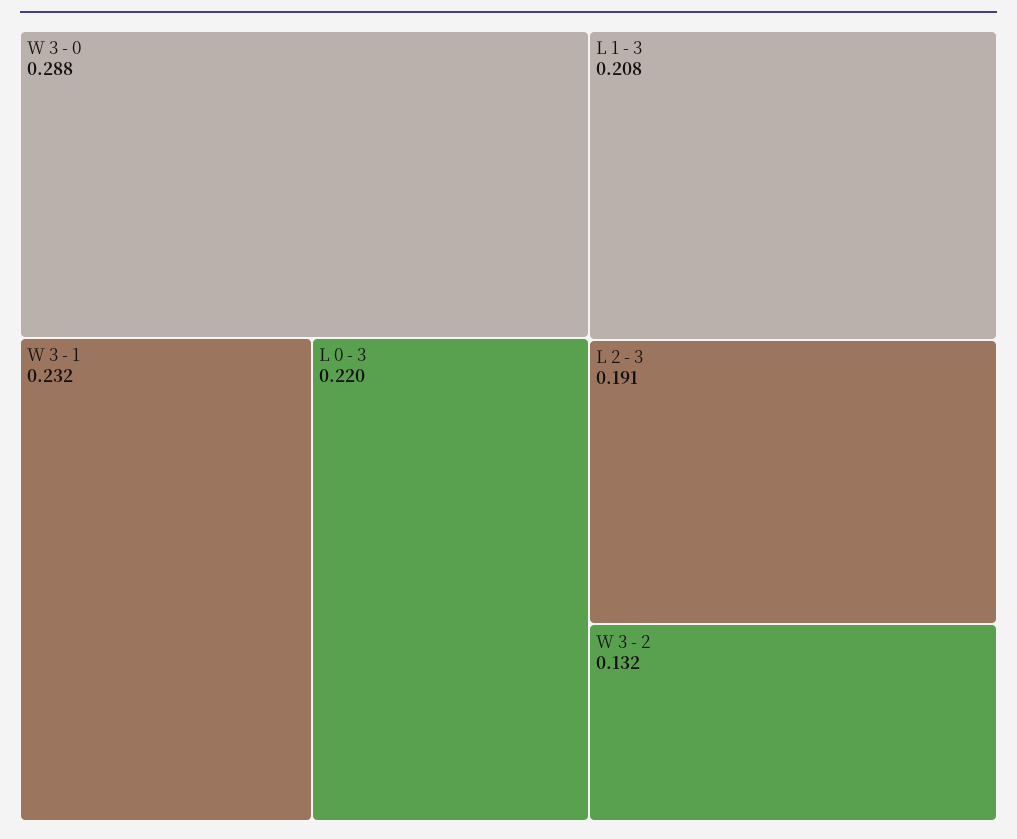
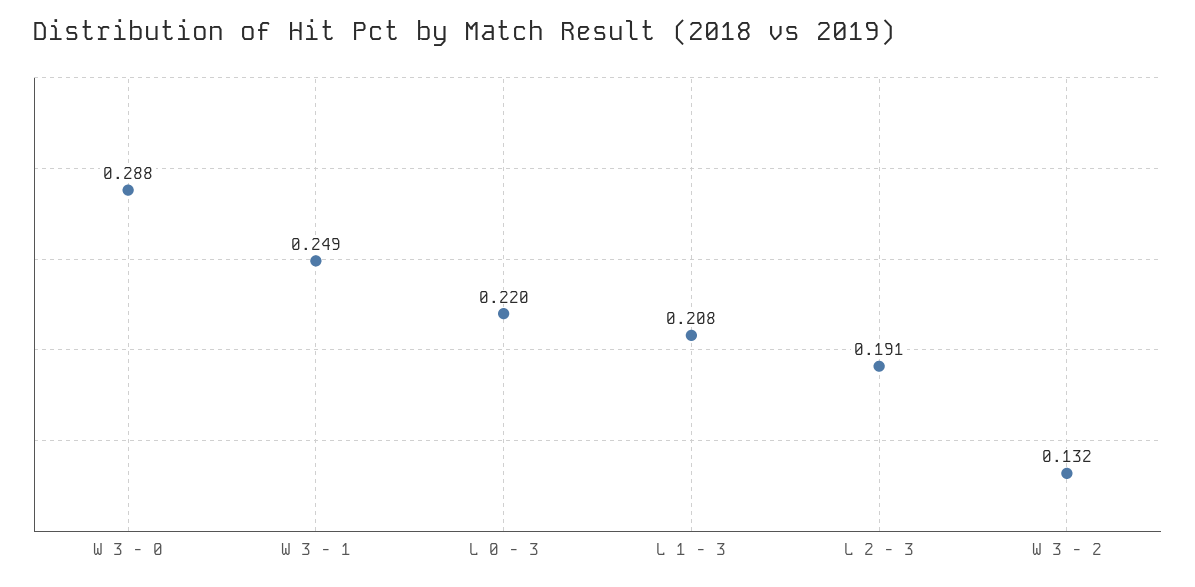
  {
    "W 3 - 0": 0.288,
-   "W 3 - 1": 0.232,
+   "W 3 - 1": 0.249,
    "L 0 - 3": 0.22,
    "L 1 - 3": 0.208,
    "L 2 - 3": 0.191,
    "W 3 - 2": 0.132
  }

